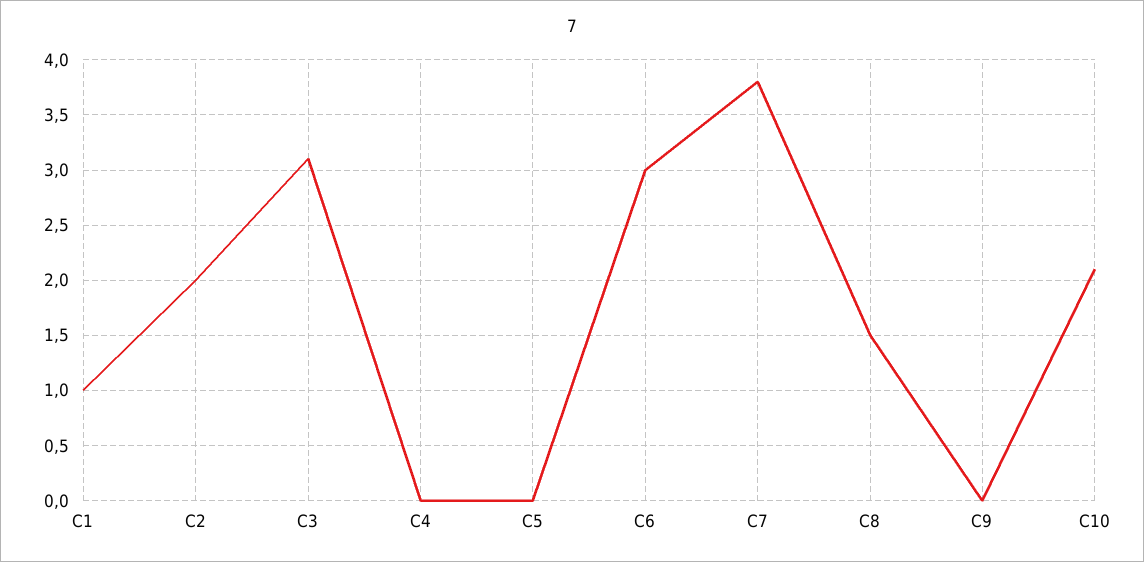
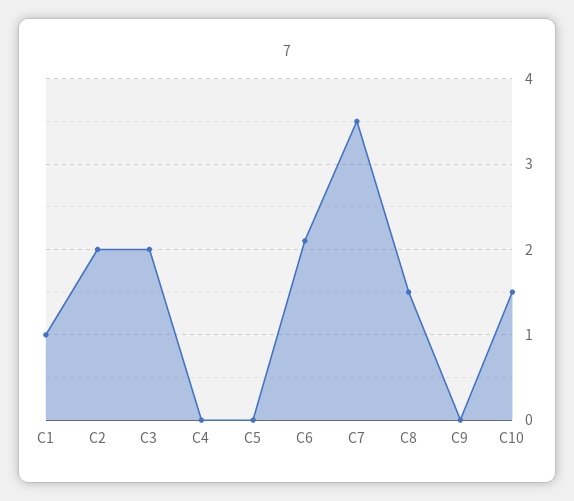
  {
    "C1": 1,
    "C2": 2,
-   "C3": 3.1,
+   "C3": 2,
    "C4": 0,
    "C5": 0,
-   "C6": 3,
+   "C6": 2.1,
-   "C7": 3.8,
+   "C7": 3.5,
    "C8": 1.5,
    "C9": 0,
-   "C10": 2.1
+   "C10": 1.5
  }

